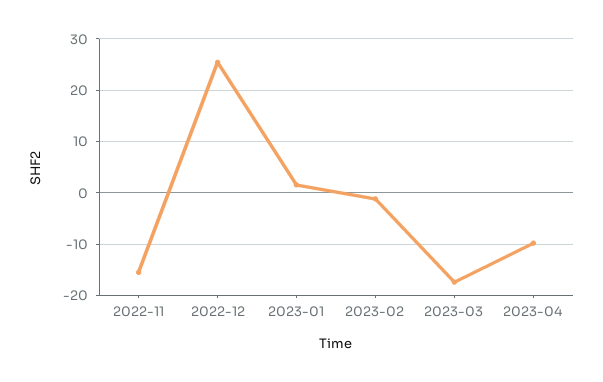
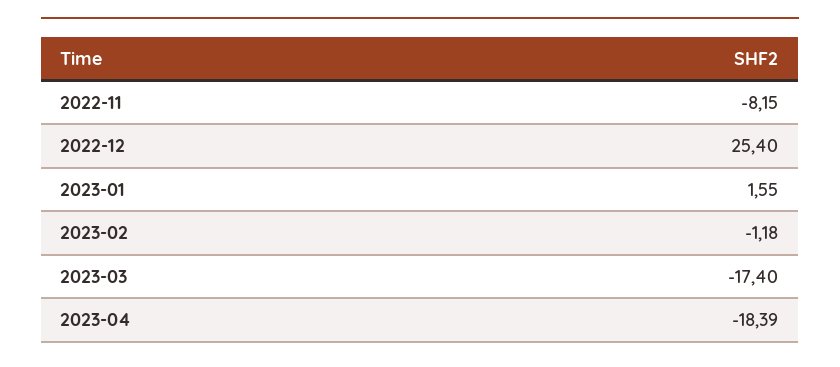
  {
-   "2022-11": -16,
+   "2022-11": -8.15,
    "2022-12": 25.4,
    "2023-01": 1.55,
    "2023-02": -1.18,
    "2023-03": -17.4,
-   "2023-04": -10
+   "2023-04": -18.39
  }

